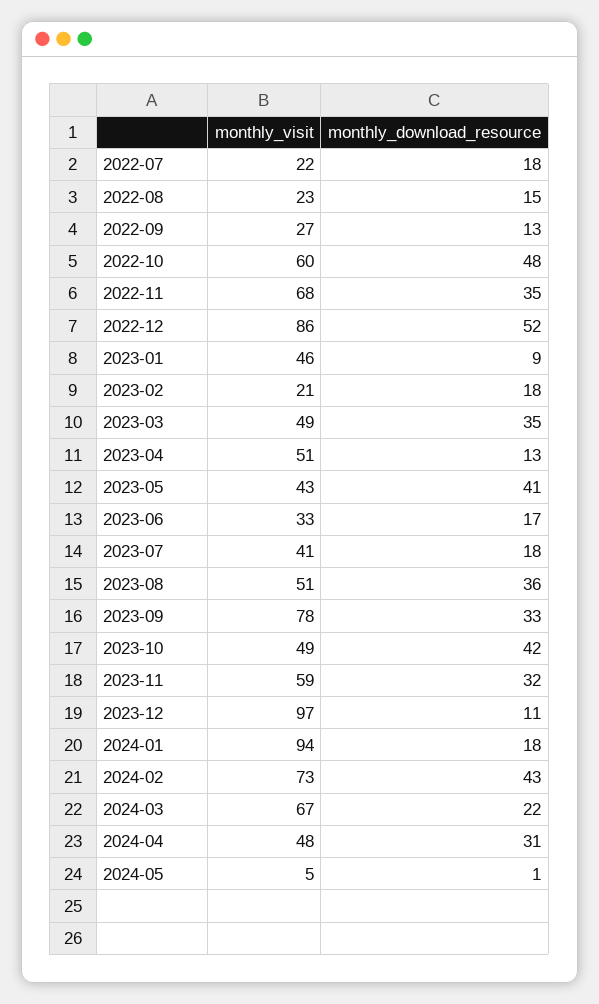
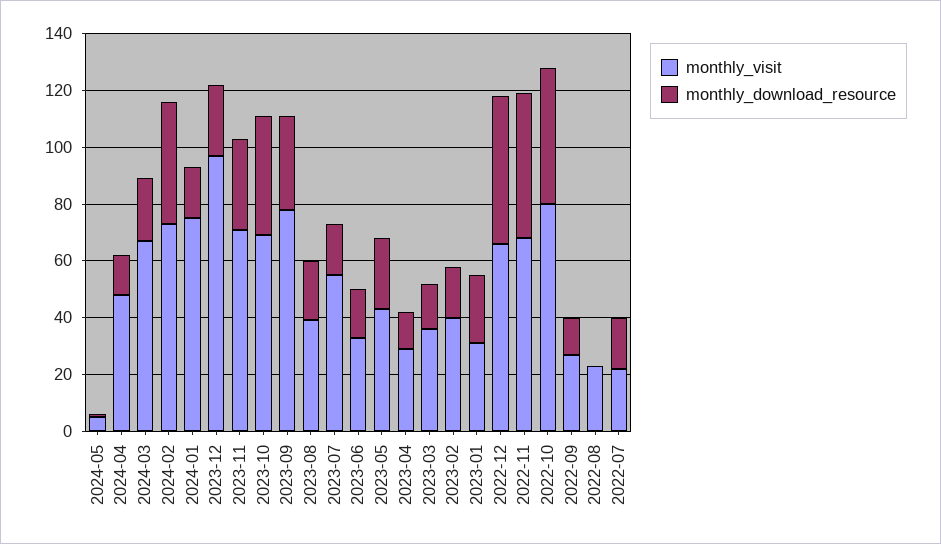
  {
    "monthly_visit": {
      "2022-07": 22,
      "2022-08": 23,
      "2022-09": 27,
-     "2022-10": 60,
+     "2022-10": 80,
      "2022-11": 68,
-     "2022-12": 86,
+     "2022-12": 65,
-     "2023-01": 46,
+     "2023-01": 30,
-     "2023-02": 21,
+     "2023-02": 40,
-     "2023-03": 49,
+     "2023-03": 35,
-     "2023-04": 51,
+     "2023-04": 30,
      "2023-05": 43,
      "2023-06": 33,
-     "2023-07": 41,
+     "2023-07": 55,
-     "2023-08": 51,
+     "2023-08": 40,
      "2023-09": 78,
-     "2023-10": 49,
+     "2023-10": 70,
-     "2023-11": 59,
+     "2023-11": 70,
      "2023-12": 97,
-     "2024-01": 94,
+     "2024-01": 75,
      "2024-02": 73,
      "2024-03": 67,
      "2024-04": 48,
      "2024-05": 5
    },
    "monthly_download_resource": {
      "2022-07": 18,
-     "2022-08": 15,
+     "2022-08": 0,
      "2022-09": 13,
      "2022-10": 48,
-     "2022-11": 35,
+     "2022-11": 50,
      "2022-12": 52,
-     "2023-01": 9,
+     "2023-01": 25,
      "2023-02": 18,
-     "2023-03": 35,
+     "2023-03": 15,
      "2023-04": 13,
-     "2023-05": 41,
+     "2023-05": 25,
      "2023-06": 17,
      "2023-07": 18,
-     "2023-08": 36,
+     "2023-08": 20,
      "2023-09": 33,
      "2023-10": 42,
      "2023-11": 32,
-     "2023-12": 11,
+     "2023-12": 25,
      "2024-01": 18,
      "2024-02": 43,
      "2024-03": 22,
-     "2024-04": 31,
+     "2024-04": 15,
      "2024-05": 1
    }
  }

